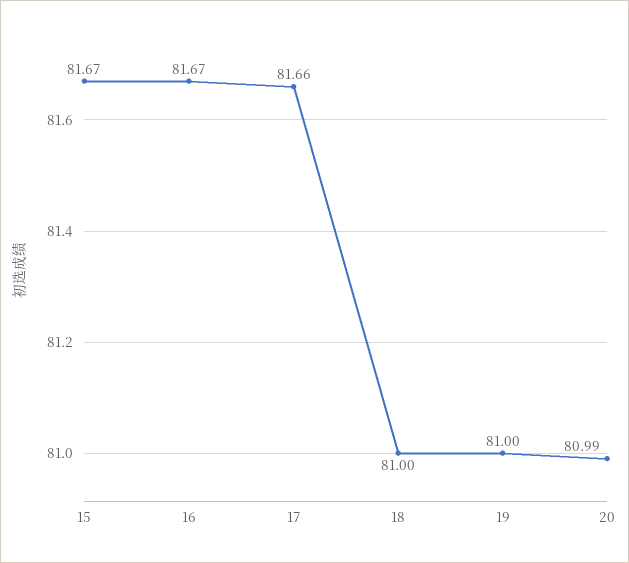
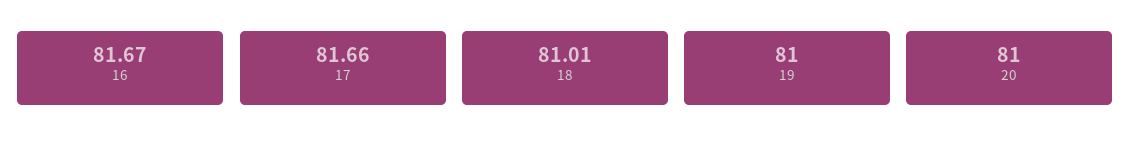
  {
-   "15": 81.67,
    "16": 81.67,
    "17": 81.66,
-   "18": 81,
+   "18": 81.01,
    "19": 81,
-   "20": 80.99
+   "20": 81
  }

